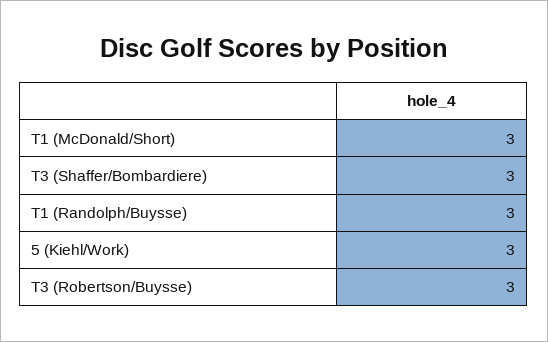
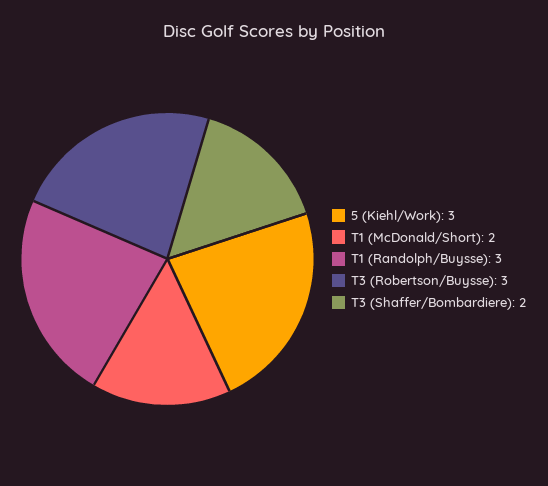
  {
-   "T1 (McDonald/Short)": 3,
+   "T1 (McDonald/Short)": 2,
-   "T3 (Shaffer/Bombardiere)": 3,
+   "T3 (Shaffer/Bombardiere)": 2,
    "T1 (Randolph/Buysse)": 3,
    "5 (Kiehl/Work)": 3,
    "T3 (Robertson/Buysse)": 3
  }

